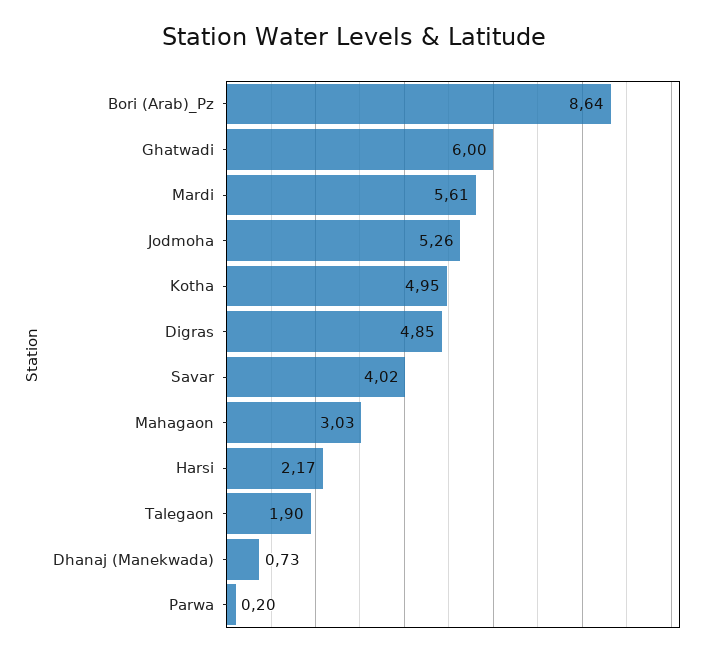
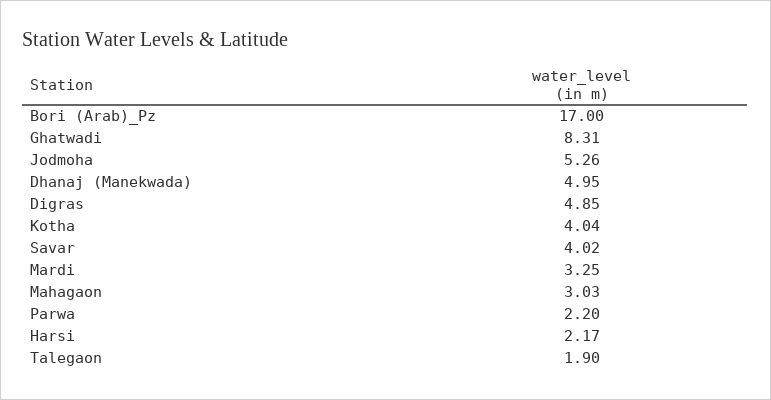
  {
-   "Bori (Arab)_Pz": 8.64,
+   "Bori (Arab)_Pz": 17,
-   "Ghatwadi": 6,
+   "Ghatwadi": 8.31,
-   "Mardi": 5.61,
+   "Mardi": 3.25,
    "Jodmoha": 5.26,
-   "Kotha": 4.95,
+   "Kotha": 4.04,
    "Digras": 4.85,
    "Savar": 4.02,
    "Mahagaon": 3.03,
    "Harsi": 2.17,
    "Talegaon": 1.9,
-   "Dhanaj (Manekwada)": 0.73,
+   "Dhanaj (Manekwada)": 4.95,
-   "Parwa": 0.2
+   "Parwa": 2.2
  }

